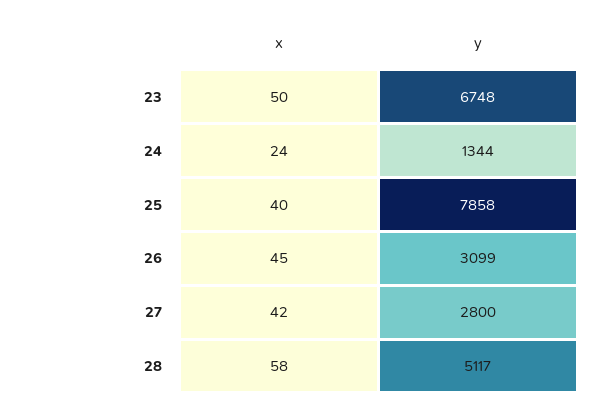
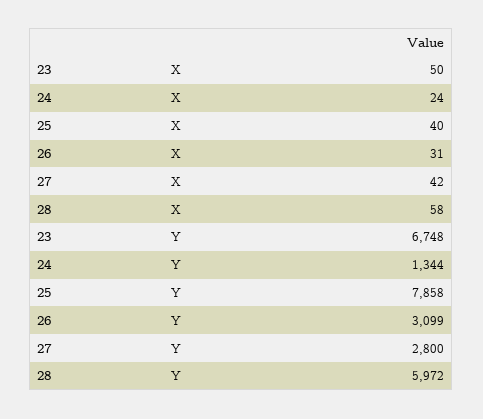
  {
    "x": {
      "23": 50,
      "24": 24,
      "25": 40,
-     "26": 45,
+     "26": 31,
      "27": 42,
      "28": 58
    },
    "y": {
      "23": 6748,
      "24": 1344,
      "25": 7858,
      "26": 3099,
      "27": 2800,
-     "28": 5117
+     "28": 5972
    }
  }

